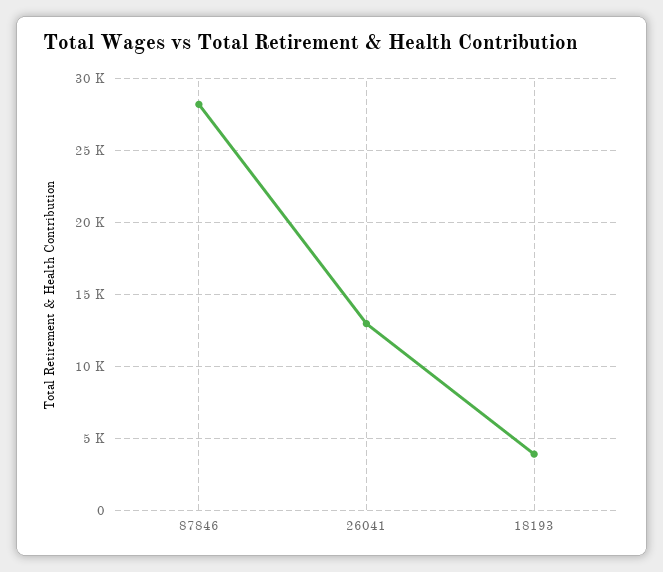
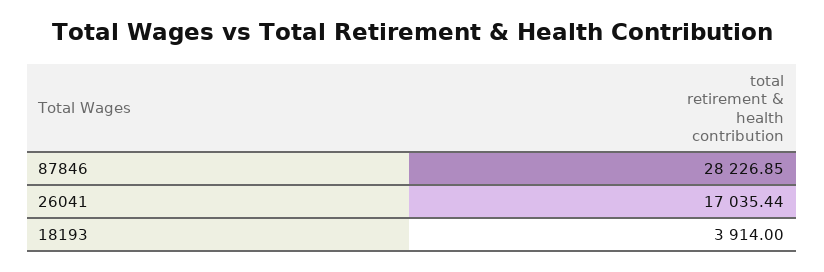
  {
    "87846": 28226.85,
-   "26041": 13000,
+   "26041": 17035.44,
    "18193": 3914
  }

